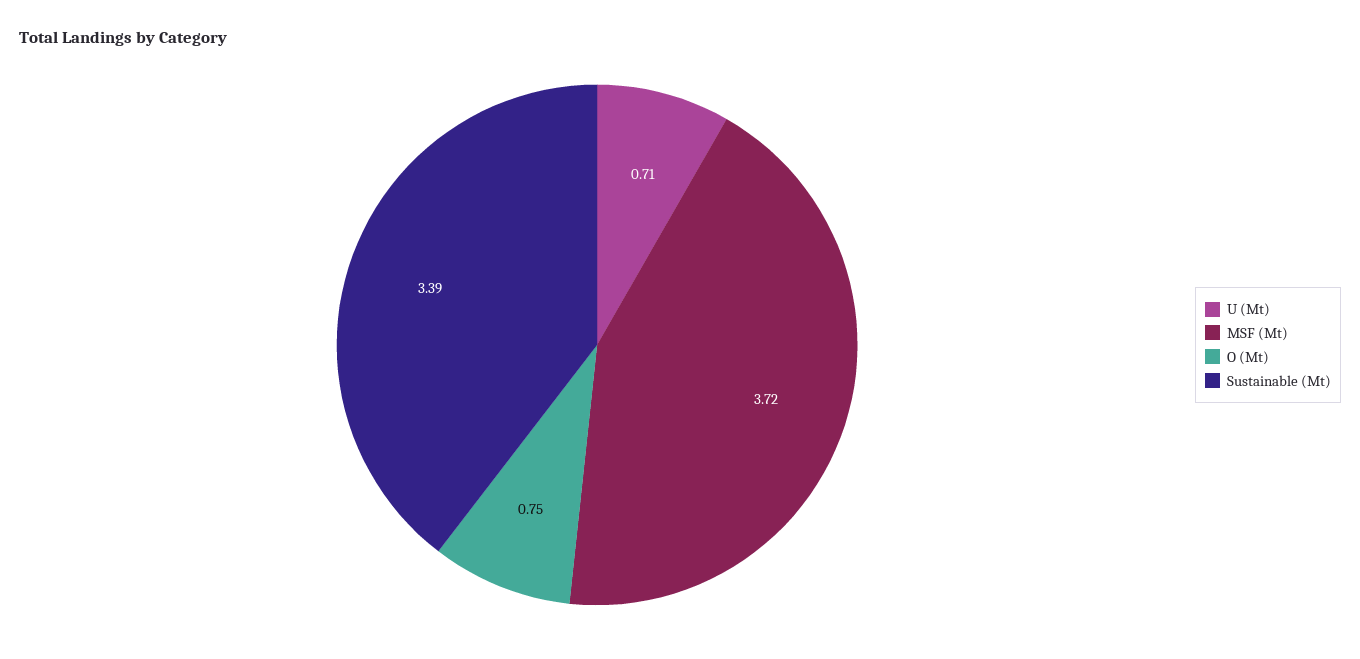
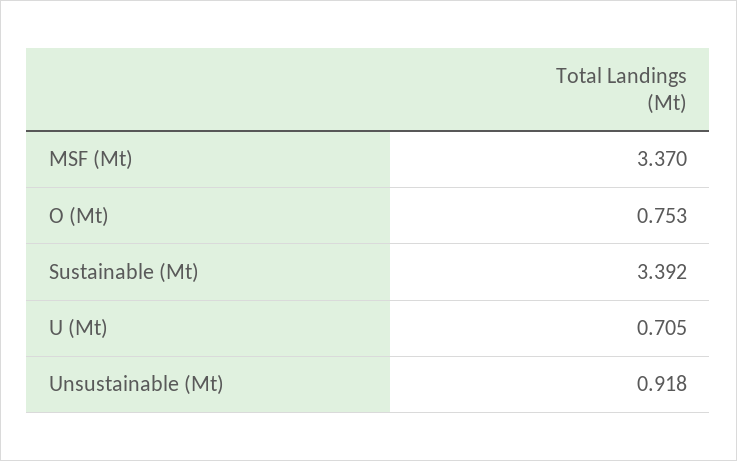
  {
    "U (Mt)": 0.705,
-   "MSF (Mt)": 3.72,
+   "MSF (Mt)": 3.37,
    "O (Mt)": 0.753,
-   "Sustainable (Mt)": 3.392
+   "Sustainable (Mt)": 3.392,
+   "Unsustainable (Mt)": 0.918
  }

